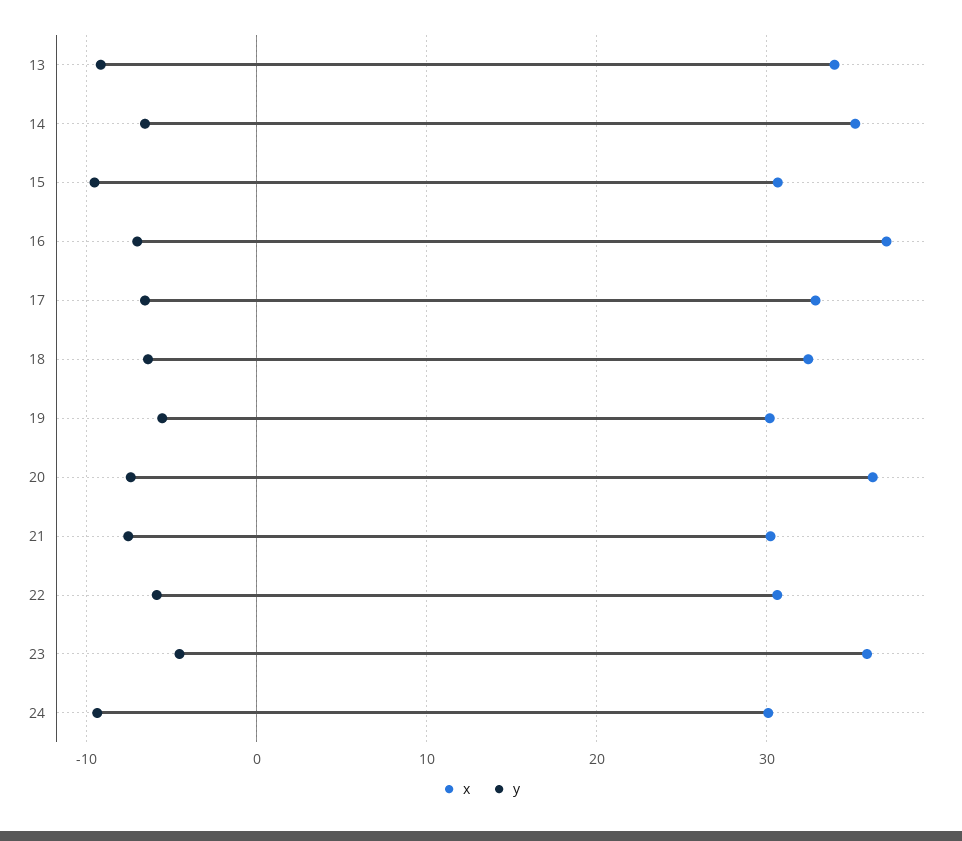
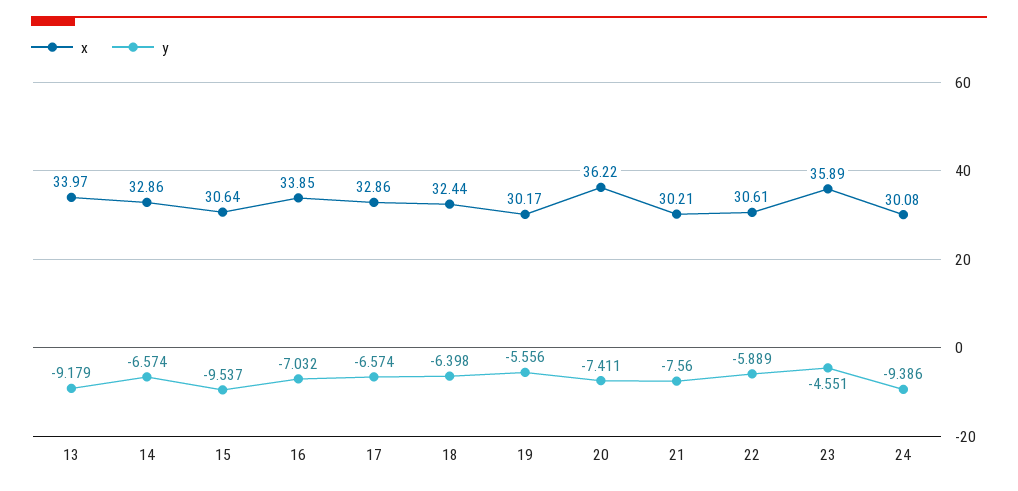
  {
    "x": {
      "13": 33.97,
-     "14": 35,
+     "14": 32.86,
      "15": 30.64,
-     "16": 37,
+     "16": 33.85,
      "17": 32.86,
      "18": 32.44,
      "19": 30.17,
      "20": 36.22,
      "21": 30.21,
      "22": 30.61,
      "23": 35.89,
      "24": 30.08
    },
    "y": {
      "13": -9.179,
      "14": -6.574,
      "15": -9.537,
      "16": -7.032,
      "17": -6.574,
      "18": -6.398,
      "19": -5.556,
      "20": -7.411,
      "21": -7.56,
      "22": -5.889,
      "23": -4.551,
      "24": -9.386
    }
  }

